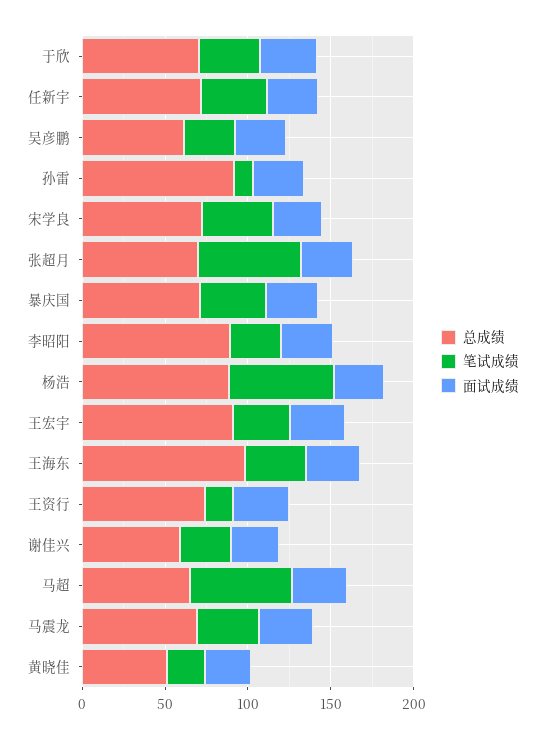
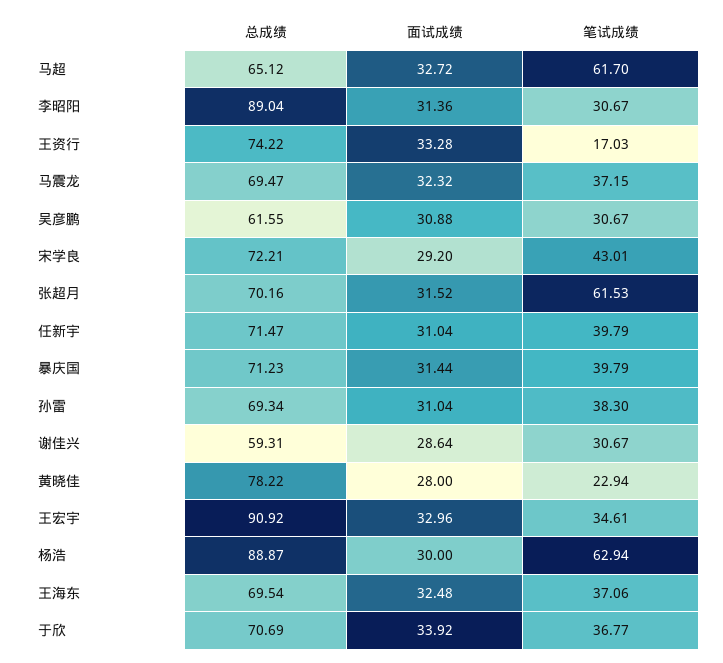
  {
    "总成绩": {
      "于欣": 70.69,
      "任新宇": 71.47,
      "吴彦鹏": 61.55,
-     "孙雷": 90,
+     "孙雷": 69.34,
      "宋学良": 72.21,
      "张超月": 70.16,
      "暴庆国": 71.23,
      "李昭阳": 89.04,
      "杨浩": 88.87,
      "王宏宇": 90.92,
-     "王海东": 100,
+     "王海东": 69.54,
      "王资行": 74.22,
      "谢佳兴": 59.31,
      "马超": 65.12,
      "马震龙": 69.47,
-     "黄晓佳": 50
+     "黄晓佳": 78.22
    },
    "笔试成绩": {
      "于欣": 36.77,
      "任新宇": 39.79,
      "吴彦鹏": 30.67,
-     "孙雷": 10,
+     "孙雷": 38.3,
      "宋学良": 43.01,
      "张超月": 61.53,
      "暴庆国": 39.79,
      "李昭阳": 30.67,
      "杨浩": 62.94,
      "王宏宇": 34.61,
      "王海东": 37.06,
      "王资行": 17.03,
      "谢佳兴": 30.67,
      "马超": 61.7,
      "马震龙": 37.15,
      "黄晓佳": 22.94
    },
    "面试成绩": {
      "于欣": 33.92,
      "任新宇": 31.04,
      "吴彦鹏": 30.88,
      "孙雷": 31.04,
      "宋学良": 29.2,
      "张超月": 31.52,
      "暴庆国": 31.44,
      "李昭阳": 31.36,
      "杨浩": 30,
      "王宏宇": 32.96,
      "王海东": 32.48,
      "王资行": 33.28,
      "谢佳兴": 28.64,
      "马超": 32.72,
      "马震龙": 32.32,
      "黄晓佳": 28
    }
  }

